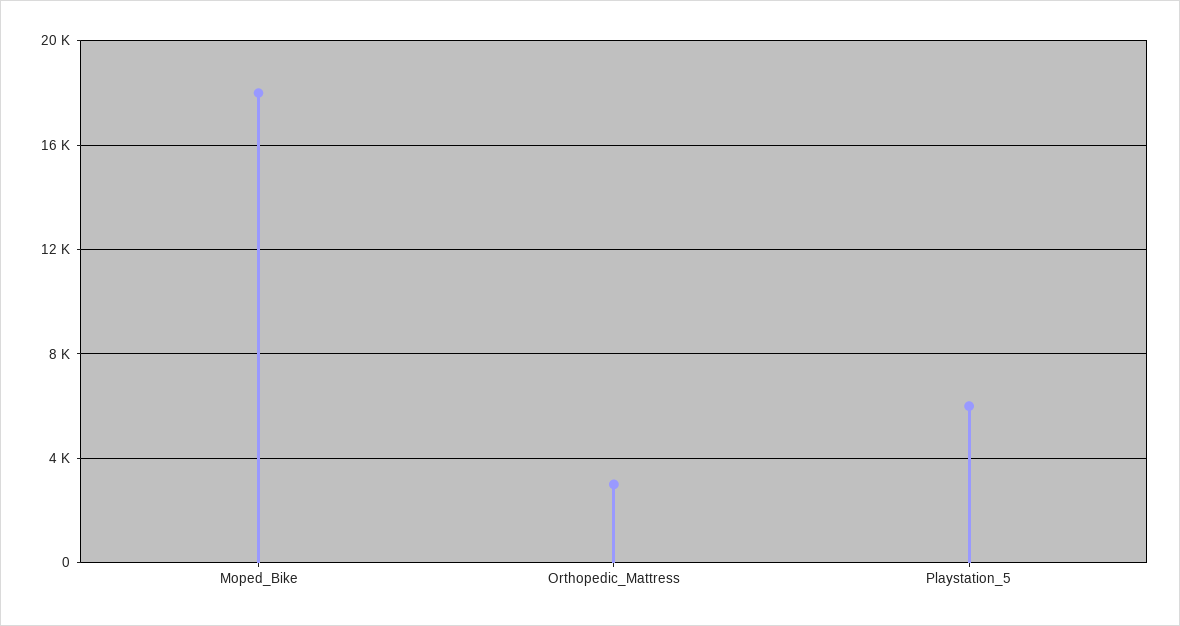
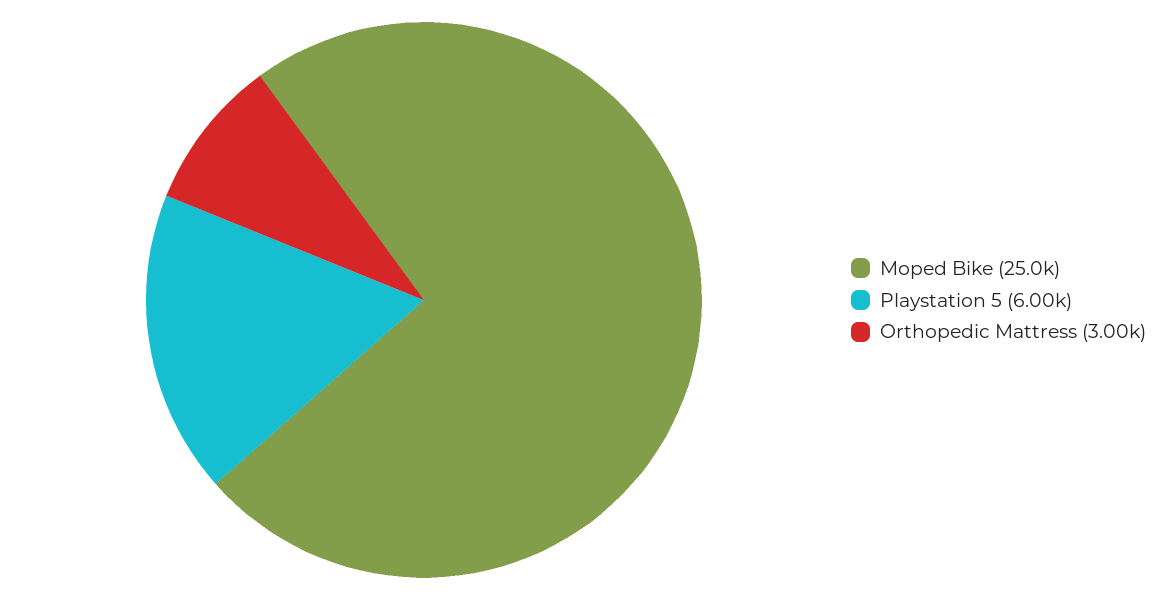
  {
-   "Moped_Bike": 18000,
+   "Moped_Bike": 25000,
    "Orthopedic_Mattress": 3000,
    "Playstation_5": 6000
  }

